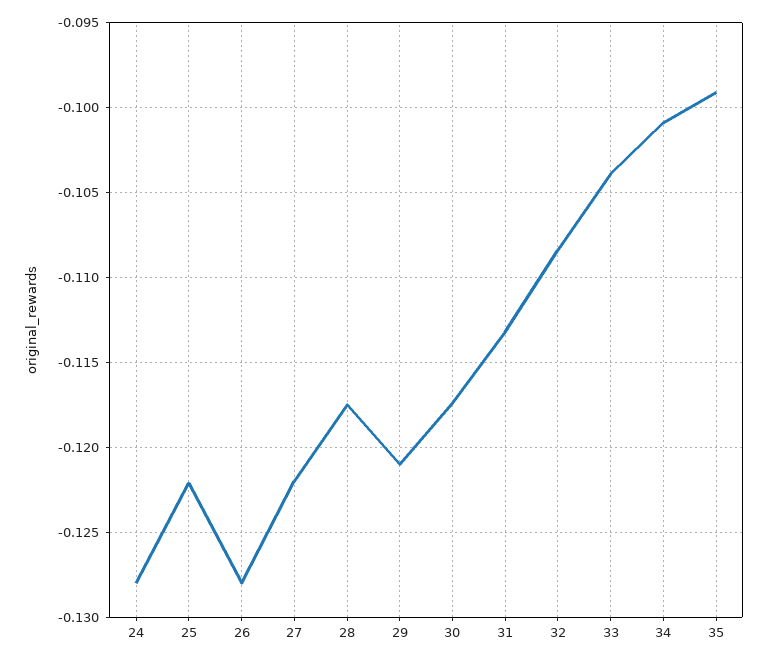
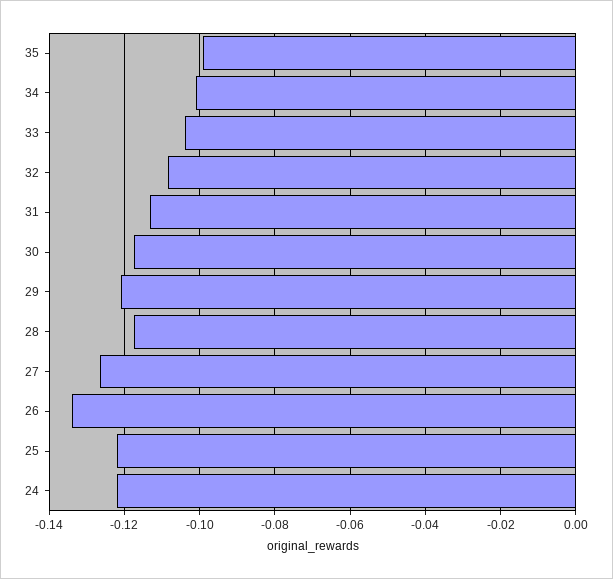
  {
-   "24": -0.128,
+   "24": -0.122,
    "25": -0.122,
-   "26": -0.128,
+   "26": -0.134,
-   "27": -0.122,
+   "27": -0.126,
    "28": -0.1175,
    "29": -0.121,
    "30": -0.1175,
    "31": -0.113,
    "32": -0.1085,
    "33": -0.104,
    "34": -0.101,
    "35": -0.099
  }

